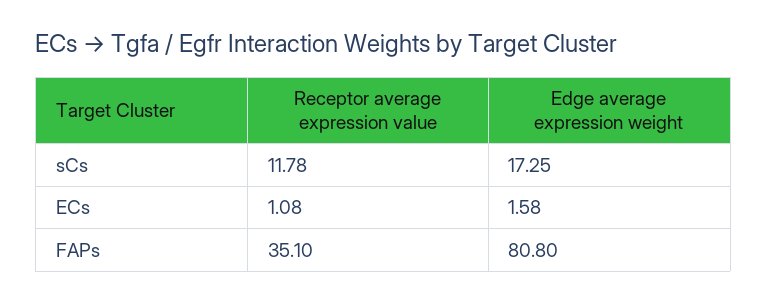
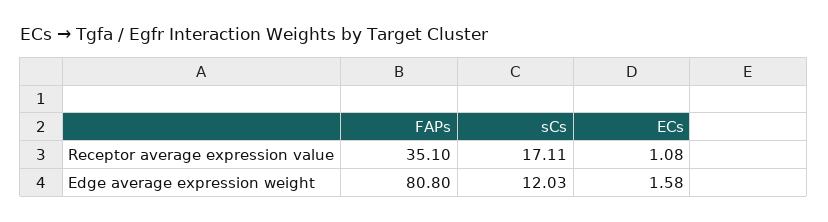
  {
    "Receptor average expression value": {
-     "sCs": 11.78,
+     "sCs": 17.11,
      "ECs": 1.08,
      "FAPs": 35.1
    },
    "Edge average expression weight": {
-     "sCs": 17.25,
+     "sCs": 12.03,
      "ECs": 1.58,
      "FAPs": 80.8
    }
  }

